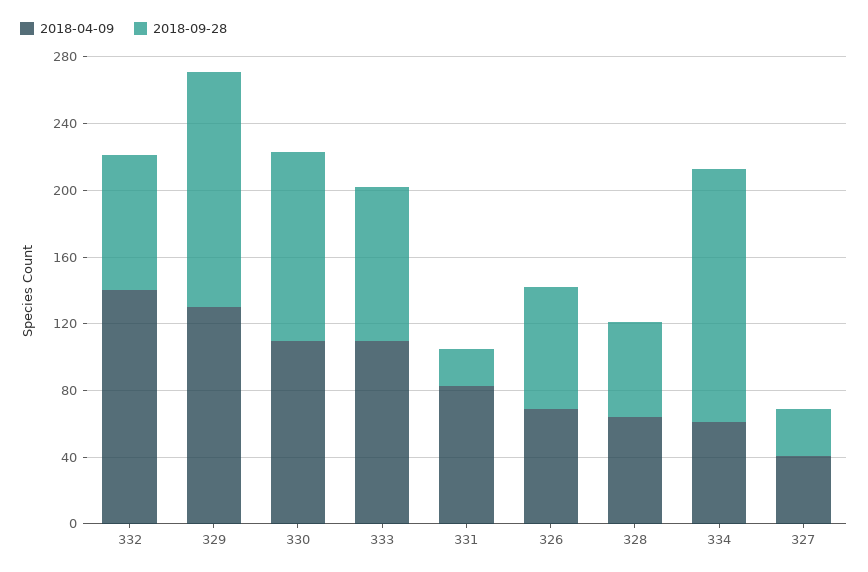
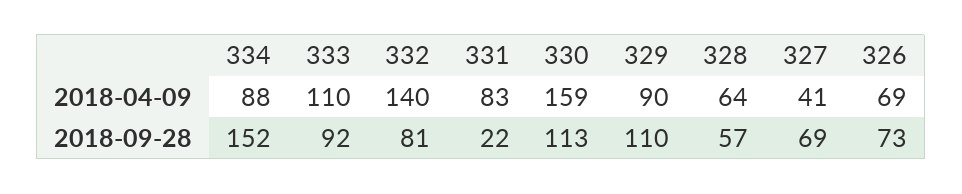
  {
    "2018-04-09": {
      "332": 140,
-     "329": 130,
+     "329": 90,
-     "330": 110,
+     "330": 159,
      "333": 110,
      "331": 83,
      "326": 69,
      "328": 64,
-     "334": 60,
+     "334": 88,
      "327": 41
    },
    "2018-09-28": {
      "332": 81,
-     "329": 140,
+     "329": 110,
      "330": 113,
      "333": 92,
      "331": 22,
      "326": 73,
      "328": 57,
      "334": 152,
-     "327": 30
+     "327": 69
    }
  }

